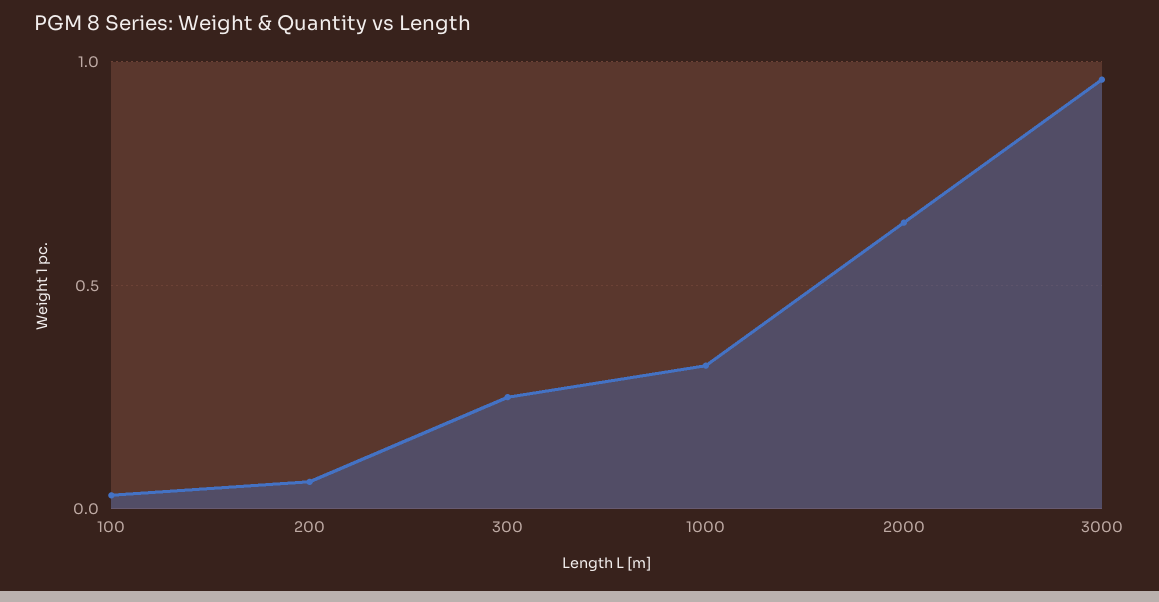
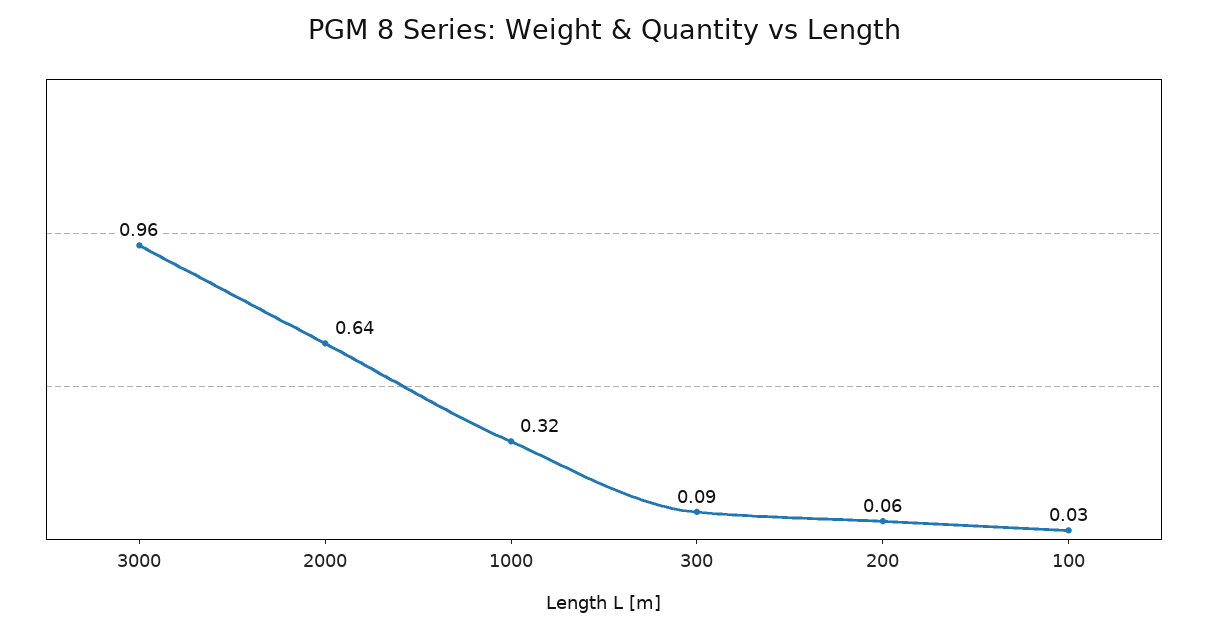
  {
    "100": 0.03,
    "200": 0.06,
-   "300": 0.25,
+   "300": 0.09,
    "1000": 0.32,
    "2000": 0.64,
    "3000": 0.96
  }

